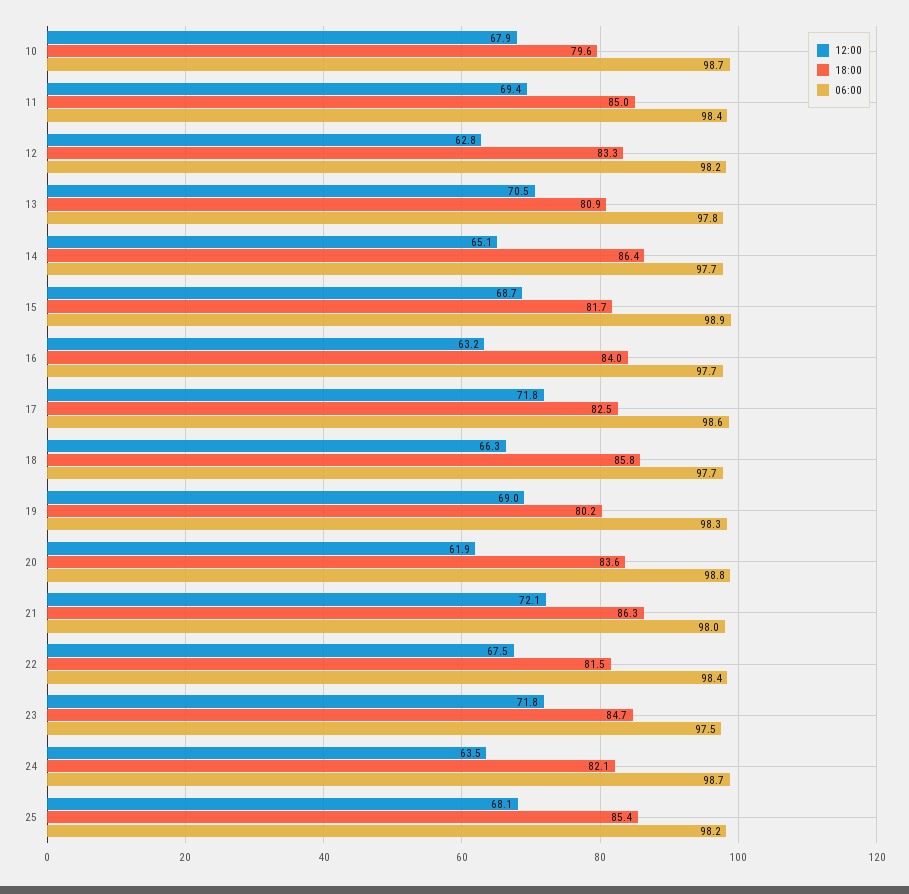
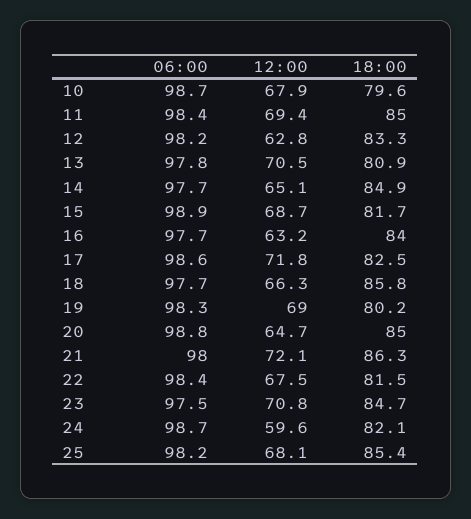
  {
    "12:00": {
      "10": 67.9,
      "11": 69.4,
      "12": 62.8,
      "13": 70.5,
      "14": 65.1,
      "15": 68.7,
      "16": 63.2,
      "17": 71.8,
      "18": 66.3,
      "19": 69,
-     "20": 61.9,
+     "20": 64.7,
      "21": 72.1,
      "22": 67.5,
-     "23": 71.8,
+     "23": 70.8,
-     "24": 63.5,
+     "24": 59.6,
      "25": 68.1
    },
    "18:00": {
      "10": 79.6,
      "11": 85,
      "12": 83.3,
      "13": 80.9,
-     "14": 86.4,
+     "14": 84.9,
      "15": 81.7,
      "16": 84,
      "17": 82.5,
      "18": 85.8,
      "19": 80.2,
-     "20": 83.6,
+     "20": 85,
      "21": 86.3,
      "22": 81.5,
      "23": 84.7,
      "24": 82.1,
      "25": 85.4
    },
    "06:00": {
      "10": 98.7,
      "11": 98.4,
      "12": 98.2,
      "13": 97.8,
      "14": 97.7,
      "15": 98.9,
      "16": 97.7,
      "17": 98.6,
      "18": 97.7,
      "19": 98.3,
      "20": 98.8,
      "21": 98,
      "22": 98.4,
      "23": 97.5,
      "24": 98.7,
      "25": 98.2
    }
  }

